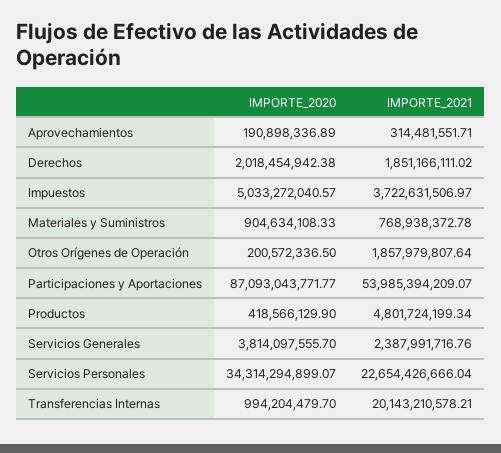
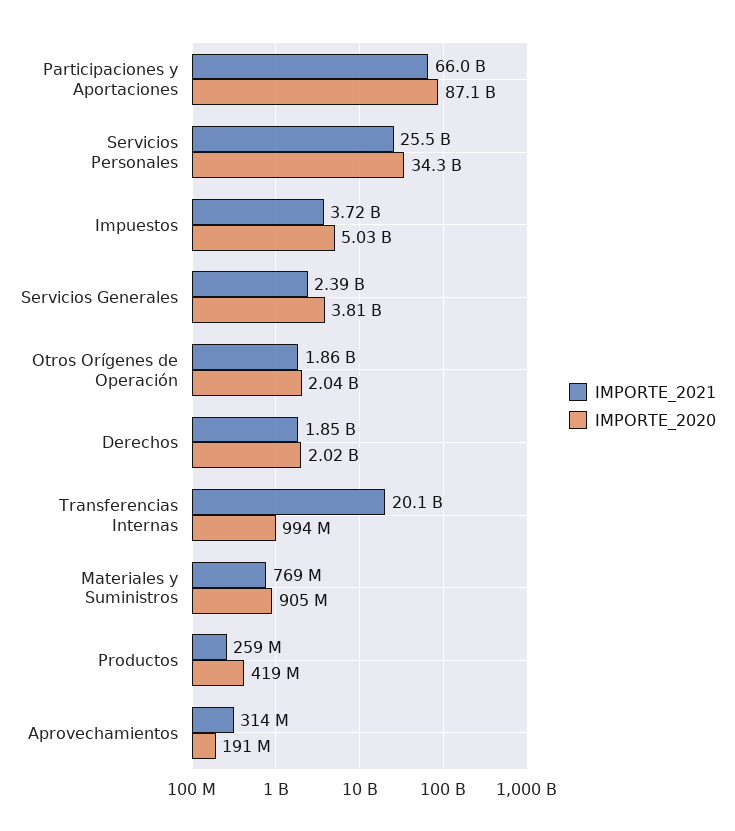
  {
    "IMPORTE_2020": {
      "Aprovechamientos": 190898336.89,
      "Derechos": 2018454942.38,
      "Impuestos": 5033272040.57,
      "Materiales y Suministros": 904634108.33,
-     "Otros Orígenes de Operación": 200572336.5,
+     "Otros Orígenes de Operación": 2040000000,
      "Participaciones y Aportaciones": 87093043771.77,
      "Productos": 418566129.9,
      "Servicios Generales": 3814097555.7,
      "Servicios Personales": 34314294899.07,
      "Transferencias Internas": 994204479.7
    },
    "IMPORTE_2021": {
      "Aprovechamientos": 314481551.71,
      "Derechos": 1851166111.02,
      "Impuestos": 3722631506.97,
      "Materiales y Suministros": 768938372.78,
      "Otros Orígenes de Operación": 1857979807.64,
-     "Participaciones y Aportaciones": 53985394209.07,
+     "Participaciones y Aportaciones": 66000000000,
-     "Productos": 4801724199.34,
+     "Productos": 259000000,
      "Servicios Generales": 2387991716.76,
-     "Servicios Personales": 22654426666.04,
+     "Servicios Personales": 25500000000,
      "Transferencias Internas": 20143210578.21
    }
  }

